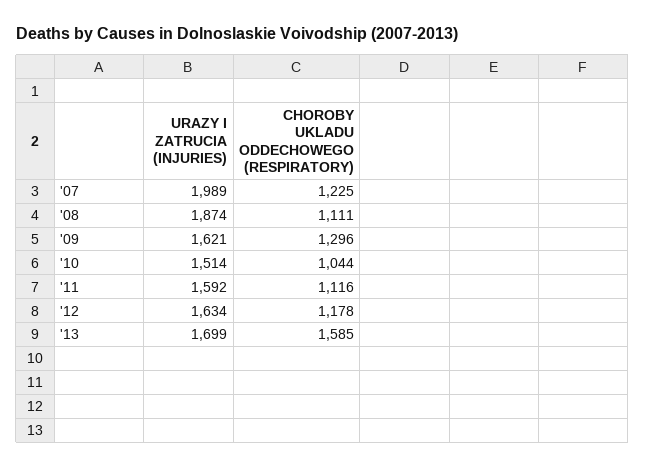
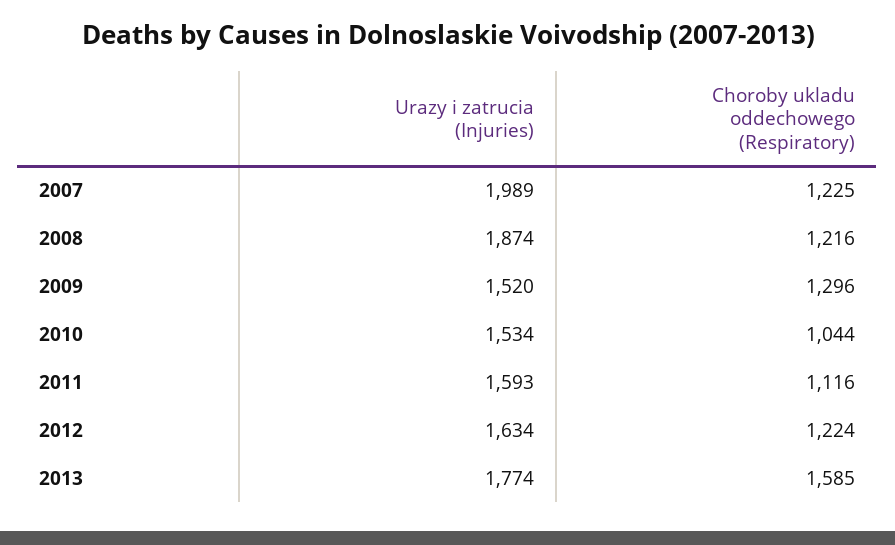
  {
    "URAZY I ZATRUCIA (INJURIES)": {
      "'07": 1989,
      "'08": 1874,
-     "'09": 1621,
+     "'09": 1520,
-     "'10": 1514,
+     "'10": 1534,
-     "'11": 1592,
+     "'11": 1593,
      "'12": 1634,
-     "'13": 1699
+     "'13": 1774
    },
    "CHOROBY UKLADU ODDECHOWEGO (RESPIRATORY)": {
      "'07": 1225,
-     "'08": 1111,
+     "'08": 1216,
      "'09": 1296,
      "'10": 1044,
      "'11": 1116,
-     "'12": 1178,
+     "'12": 1224,
      "'13": 1585
    }
  }

